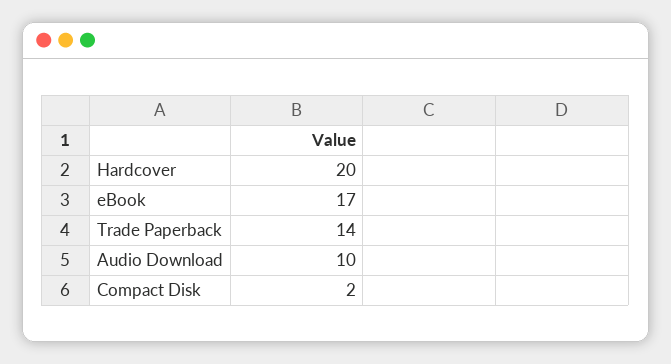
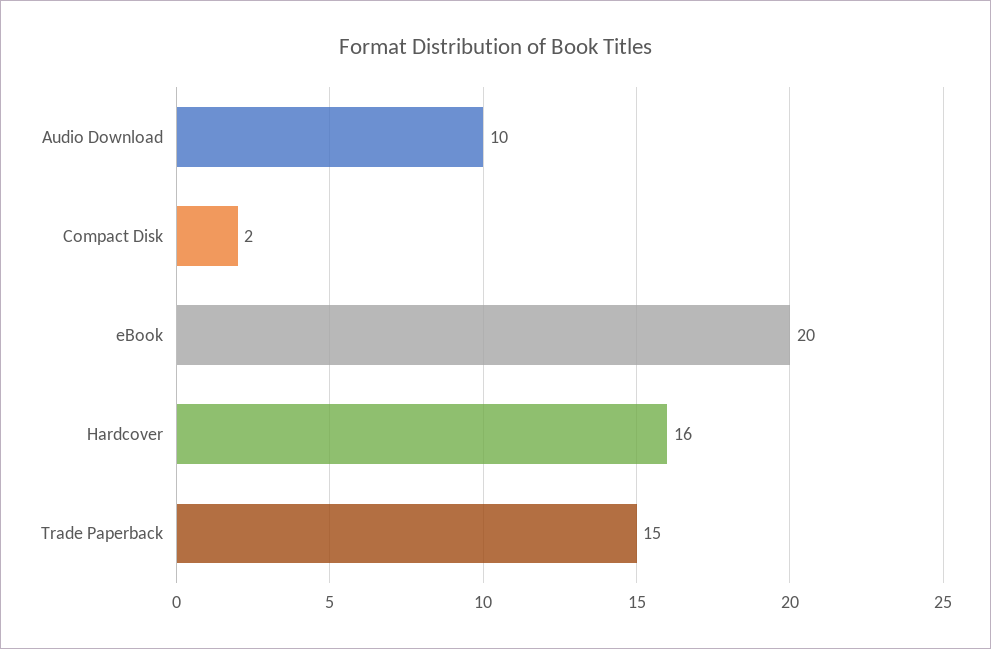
  {
-   "Hardcover": 20,
+   "Hardcover": 16,
-   "eBook": 17,
+   "eBook": 20,
-   "Trade Paperback": 14,
+   "Trade Paperback": 15,
    "Audio Download": 10,
    "Compact Disk": 2
  }

